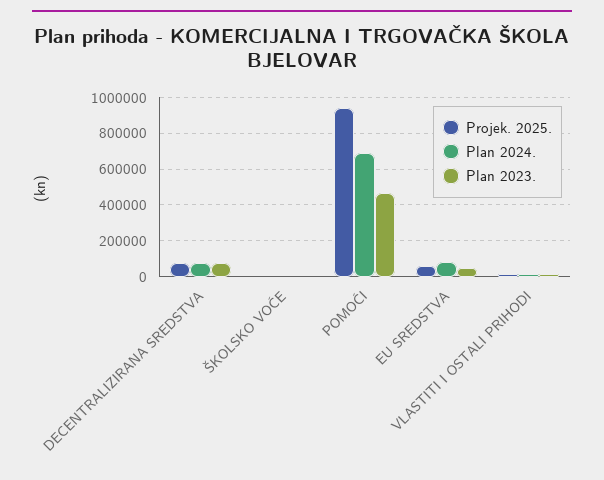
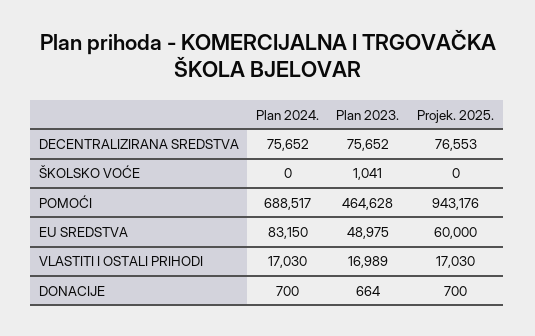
  {
    "Projek. 2025.": {
      "DECENTRALIZIRANA SREDSTVA": 76553,
      "ŠKOLSKO VOĆE": 0,
      "POMOĆI": 943176,
      "EU SREDSTVA": 60000,
-     "VLASTITI I OSTALI PRIHODI": 17030
+     "VLASTITI I OSTALI PRIHODI": 17030,
+     "DONACIJE": 700
    },
    "Plan 2024.": {
      "DECENTRALIZIRANA SREDSTVA": 75652,
      "ŠKOLSKO VOĆE": 0,
      "POMOĆI": 688517,
      "EU SREDSTVA": 83150,
-     "VLASTITI I OSTALI PRIHODI": 17030
+     "VLASTITI I OSTALI PRIHODI": 17030,
+     "DONACIJE": 700
    },
    "Plan 2023.": {
      "DECENTRALIZIRANA SREDSTVA": 75652,
      "ŠKOLSKO VOĆE": 1041,
      "POMOĆI": 464628,
      "EU SREDSTVA": 48975,
-     "VLASTITI I OSTALI PRIHODI": 16989
+     "VLASTITI I OSTALI PRIHODI": 16989,
+     "DONACIJE": 664
    }
  }

